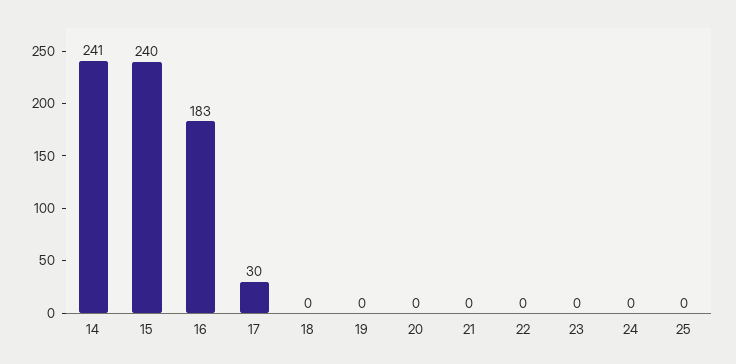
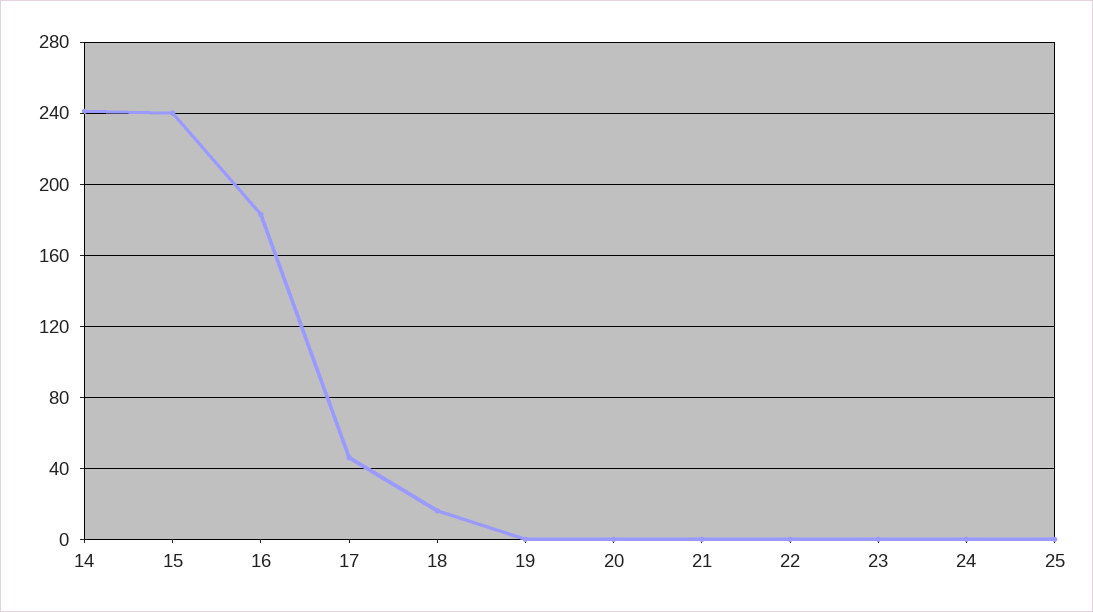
  {
    "14": 241,
    "15": 240,
    "16": 183,
-   "17": 30,
+   "17": 45,
-   "18": 0,
+   "18": 15,
    "19": 0,
    "20": 0,
    "21": 0,
    "22": 0,
    "23": 0,
    "24": 0,
    "25": 0
  }

